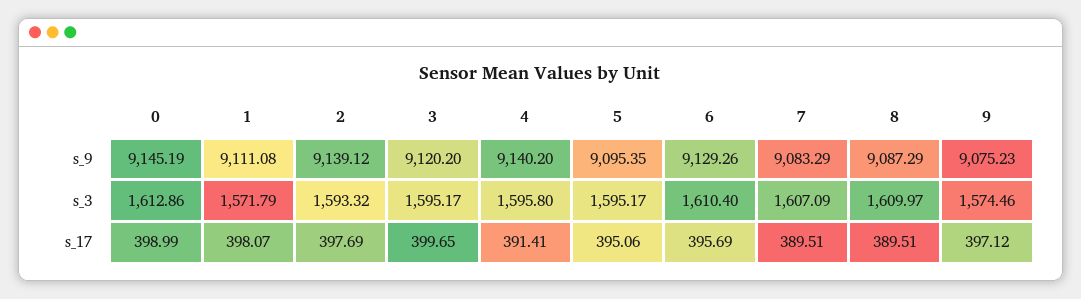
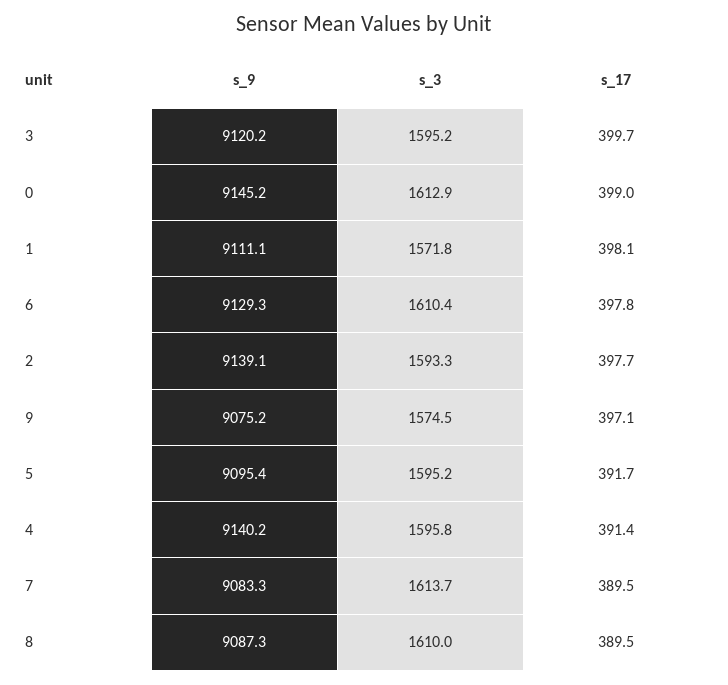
  {
    "0": {
      "s_9": 9145.19,
      "s_3": 1612.86,
      "s_17": 398.99
    },
    "1": {
      "s_9": 9111.08,
      "s_3": 1571.79,
      "s_17": 398.07
    },
    "2": {
      "s_9": 9139.12,
      "s_3": 1593.32,
      "s_17": 397.69
    },
    "3": {
      "s_9": 9120.2,
      "s_3": 1595.17,
      "s_17": 399.65
    },
    "4": {
      "s_9": 9140.2,
      "s_3": 1595.8,
      "s_17": 391.41
    },
    "5": {
      "s_9": 9095.35,
      "s_3": 1595.17,
-     "s_17": 395.06
+     "s_17": 391.7
    },
    "6": {
      "s_9": 9129.26,
      "s_3": 1610.4,
-     "s_17": 395.69
+     "s_17": 397.8
    },
    "7": {
      "s_9": 9083.29,
-     "s_3": 1607.09,
+     "s_3": 1613.7,
      "s_17": 389.51
    },
    "8": {
      "s_9": 9087.29,
      "s_3": 1609.97,
      "s_17": 389.51
    },
    "9": {
      "s_9": 9075.23,
      "s_3": 1574.46,
      "s_17": 397.12
    }
  }

